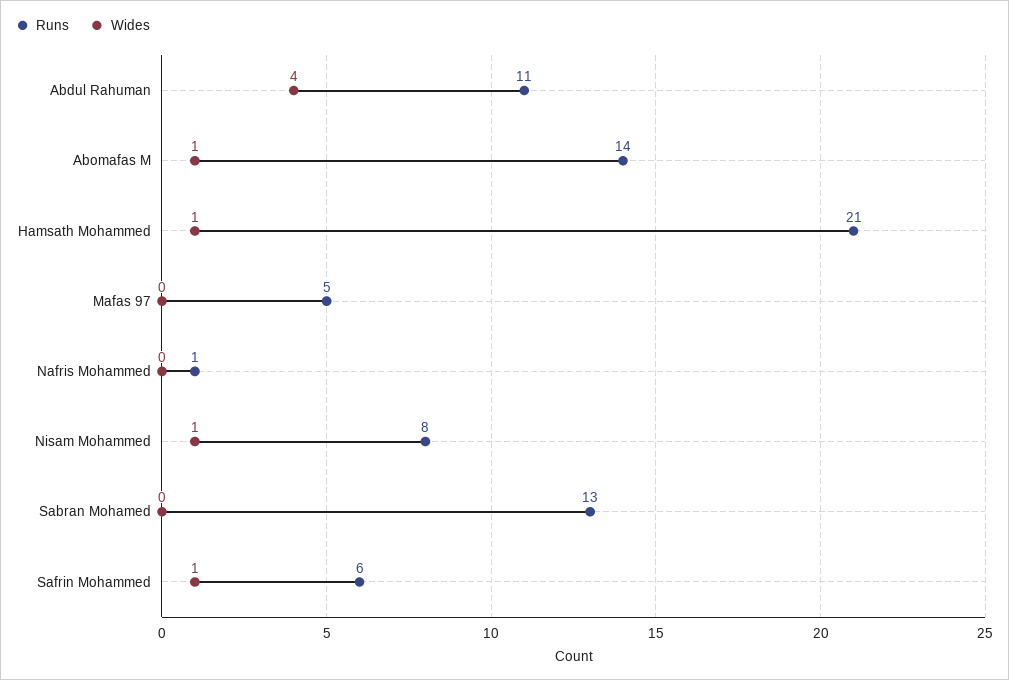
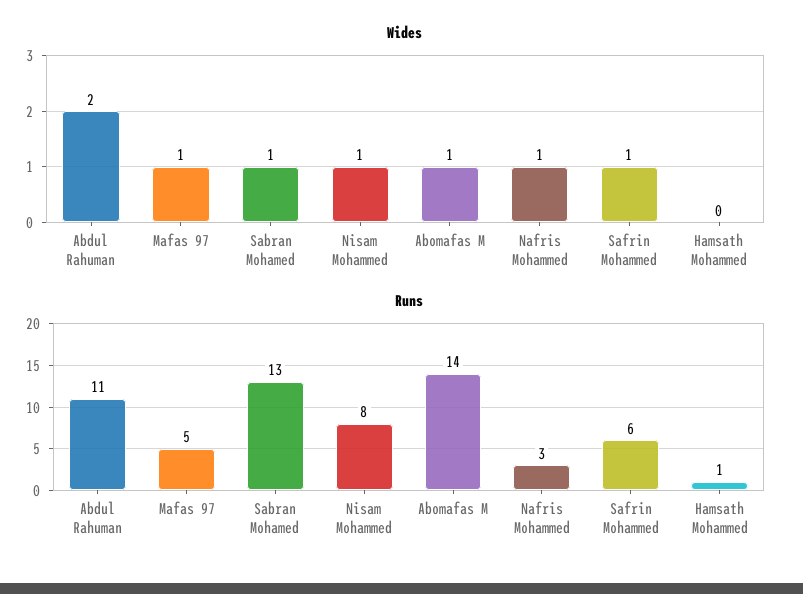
  {
    "Runs": {
      "Abdul Rahuman": 11,
      "Abomafas M": 14,
-     "Hamsath Mohammed": 21,
+     "Hamsath Mohammed": 1,
      "Mafas 97": 5,
-     "Nafris Mohammed": 1,
+     "Nafris Mohammed": 3,
      "Nisam Mohammed": 8,
      "Sabran Mohamed": 13,
      "Safrin Mohammed": 6
    },
    "Wides": {
-     "Abdul Rahuman": 4,
+     "Abdul Rahuman": 2,
      "Abomafas M": 1,
-     "Hamsath Mohammed": 1,
+     "Hamsath Mohammed": 0,
-     "Mafas 97": 0,
+     "Mafas 97": 1,
-     "Nafris Mohammed": 0,
+     "Nafris Mohammed": 1,
      "Nisam Mohammed": 1,
-     "Sabran Mohamed": 0,
+     "Sabran Mohamed": 1,
      "Safrin Mohammed": 1
    }
  }

